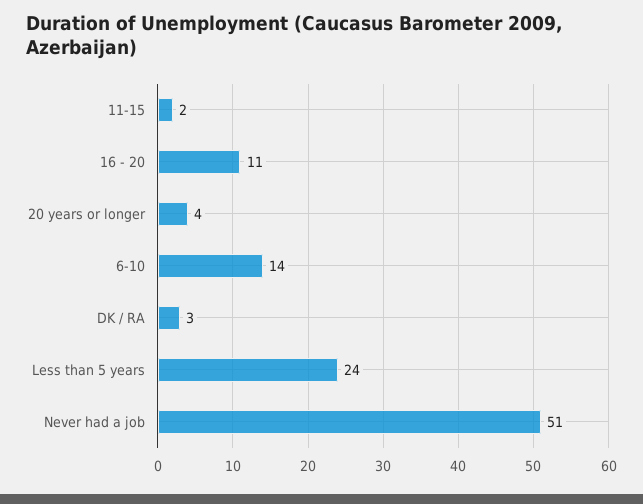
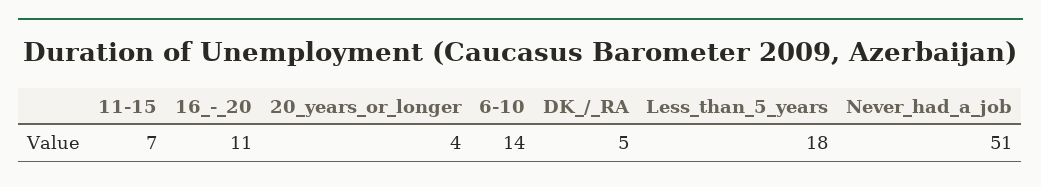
  {
-   "11-15": 2,
+   "11-15": 7,
    "16 - 20": 11,
    "20 years or longer": 4,
    "6-10": 14,
-   "DK / RA": 3,
+   "DK / RA": 5,
-   "Less than 5 years": 24,
+   "Less than 5 years": 18,
    "Never had a job": 51
  }

